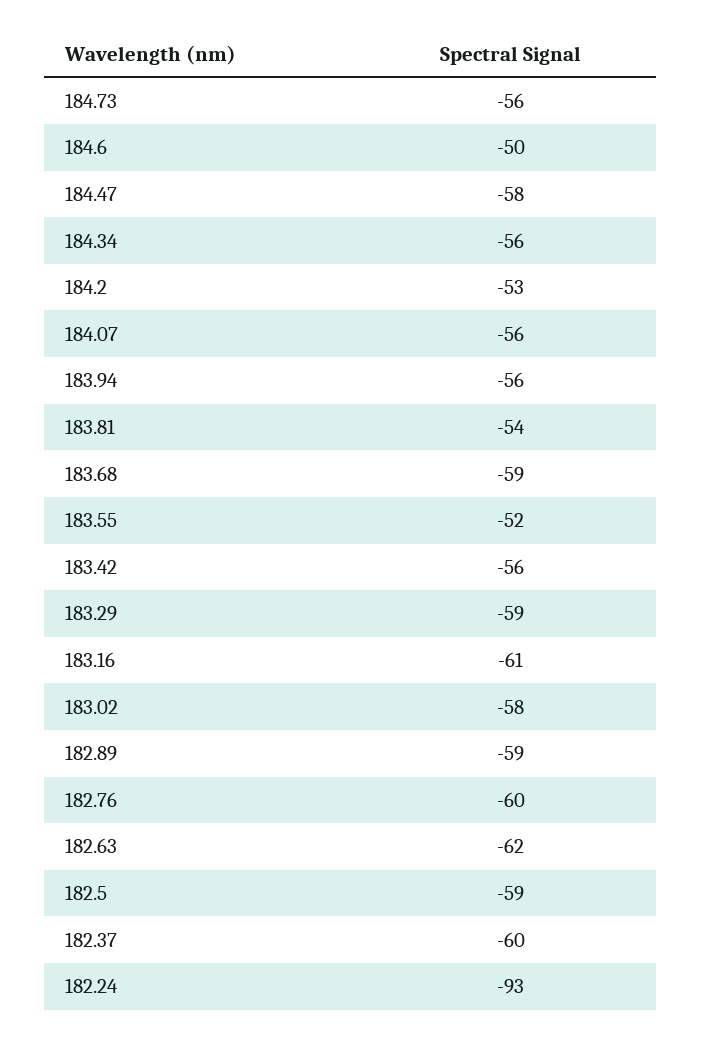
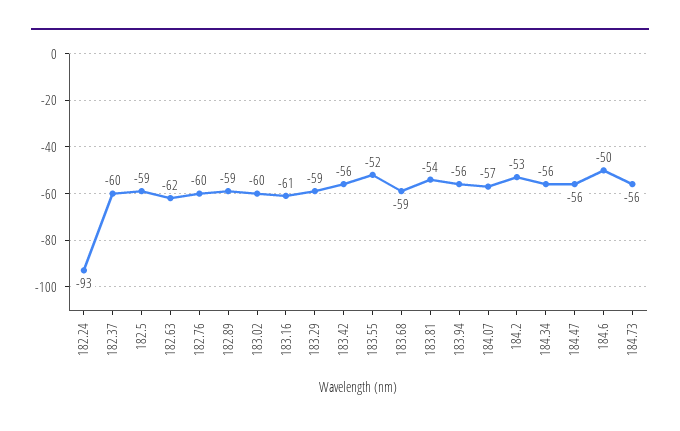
  {
    "184.73": -56,
    "184.6": -50,
-   "184.47": -58,
+   "184.47": -56,
    "184.34": -56,
    "184.2": -53,
-   "184.07": -56,
+   "184.07": -57,
    "183.94": -56,
    "183.81": -54,
    "183.68": -59,
    "183.55": -52,
    "183.42": -56,
    "183.29": -59,
    "183.16": -61,
-   "183.02": -58,
+   "183.02": -60,
    "182.89": -59,
    "182.76": -60,
    "182.63": -62,
    "182.5": -59,
    "182.37": -60,
    "182.24": -93
  }

